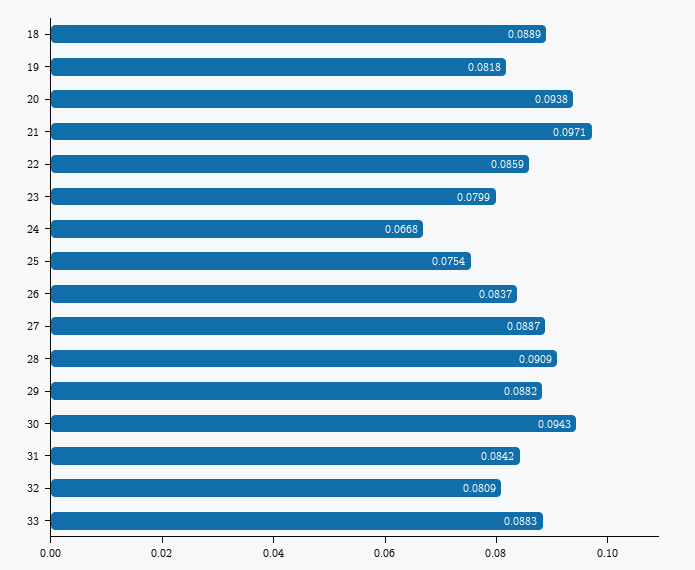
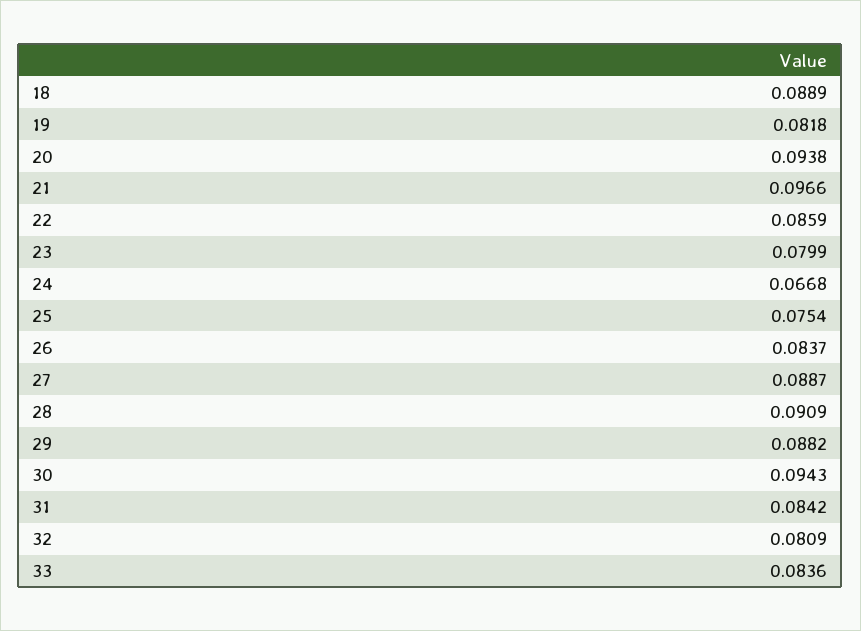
  {
    "18": 0.0889,
    "19": 0.0818,
    "20": 0.0938,
-   "21": 0.0971,
+   "21": 0.0966,
    "22": 0.0859,
    "23": 0.0799,
    "24": 0.0668,
    "25": 0.0754,
    "26": 0.0837,
    "27": 0.0887,
    "28": 0.0909,
    "29": 0.0882,
    "30": 0.0943,
    "31": 0.0842,
    "32": 0.0809,
-   "33": 0.0883
+   "33": 0.0836
  }

